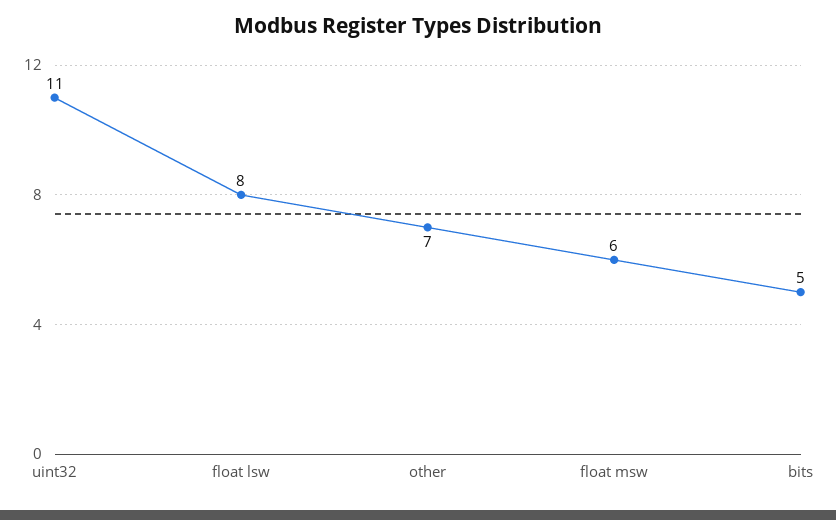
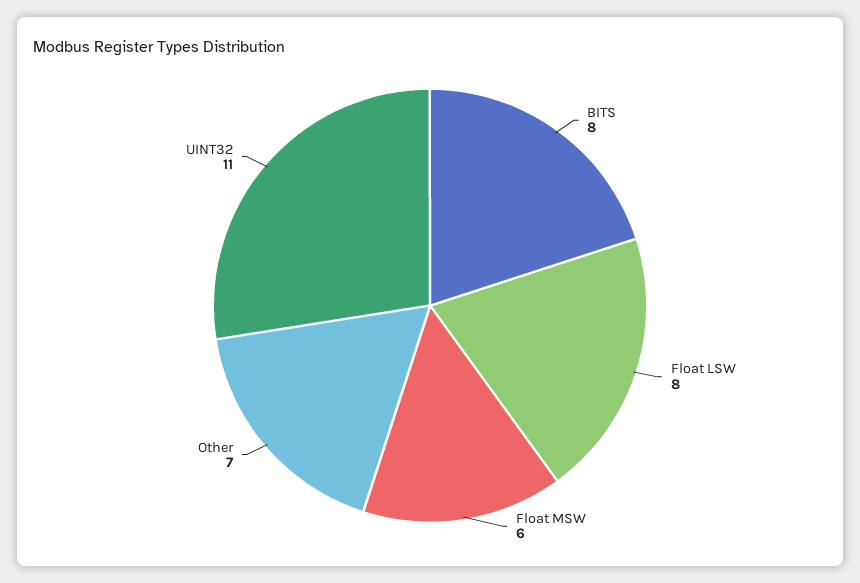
  {
    "uint32": 11,
    "float lsw": 8,
    "other": 7,
    "float msw": 6,
-   "bits": 5
+   "bits": 8
  }

